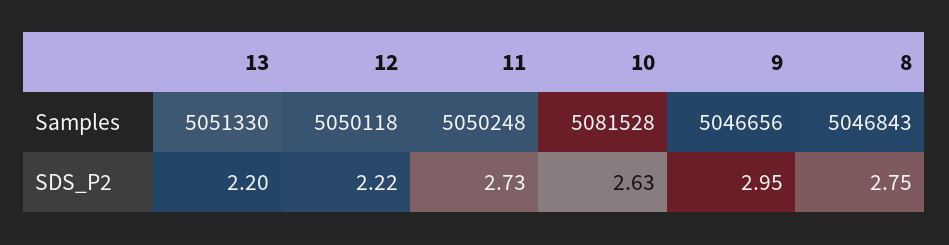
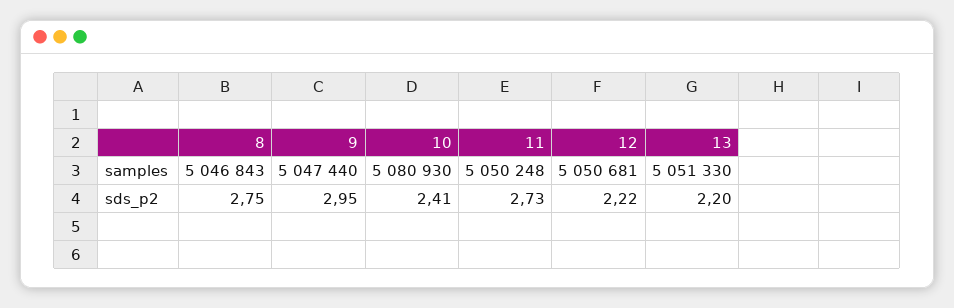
  {
    "13": {
      "Samples": 5051330,
      "SDS_P2": 2.2
    },
    "12": {
-     "Samples": 5050118,
+     "Samples": 5050681,
      "SDS_P2": 2.22
    },
    "11": {
      "Samples": 5050248,
      "SDS_P2": 2.73
    },
    "10": {
-     "Samples": 5081528,
+     "Samples": 5080930,
-     "SDS_P2": 2.63
+     "SDS_P2": 2.41
    },
    "9": {
-     "Samples": 5046656,
+     "Samples": 5047440,
      "SDS_P2": 2.95
    },
    "8": {
      "Samples": 5046843,
      "SDS_P2": 2.75
    }
  }

